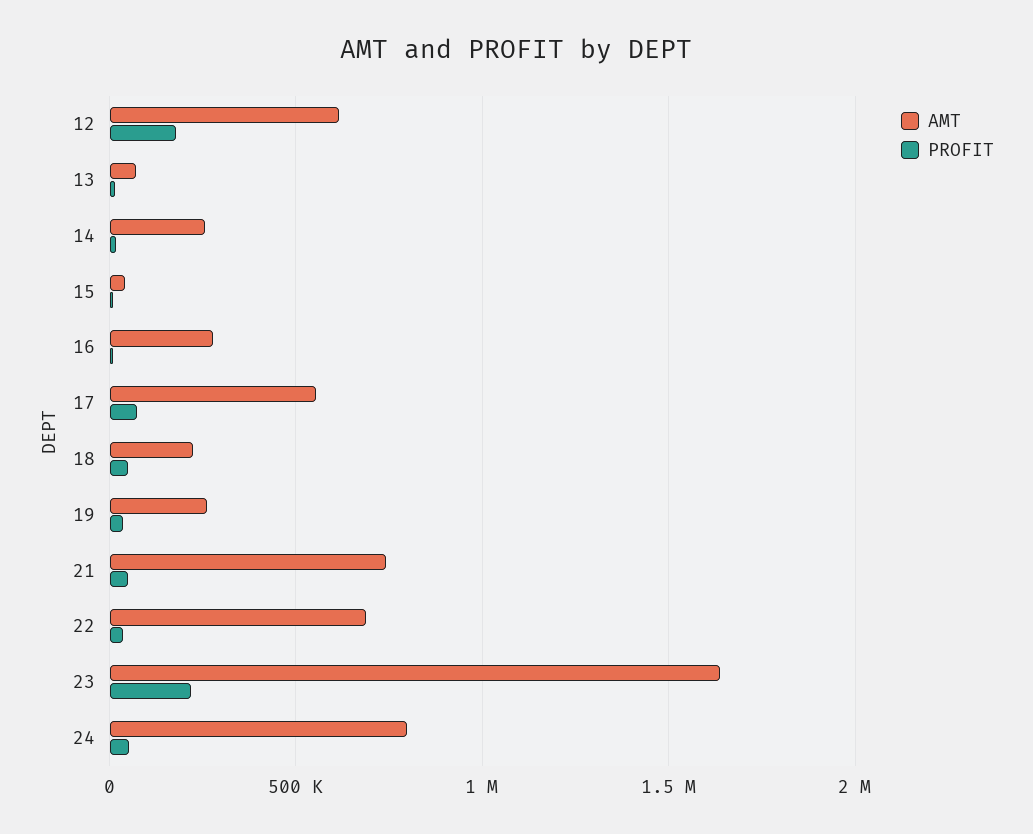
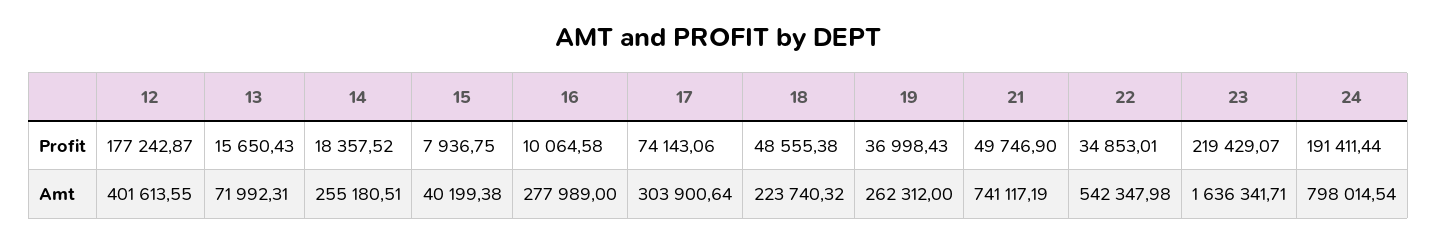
  {
    "AMT": {
-     "12": 600000,
+     "12": 401613.55,
      "13": 71992.31,
      "14": 255180.51,
      "15": 40199.38,
      "16": 277989,
-     "17": 550000,
+     "17": 303900.64,
      "18": 223740.32,
      "19": 262312,
      "21": 741117.19,
-     "22": 700000,
+     "22": 542347.98,
      "23": 1636341.71,
      "24": 798014.54
    },
    "PROFIT": {
      "12": 177242.87,
      "13": 15650.43,
      "14": 18357.52,
      "15": 7936.75,
      "16": 10064.58,
      "17": 74143.06,
      "18": 48555.38,
      "19": 36998.43,
      "21": 49746.9,
      "22": 34853.01,
      "23": 219429.07,
-     "24": 50000
+     "24": 191411.44
    }
  }

